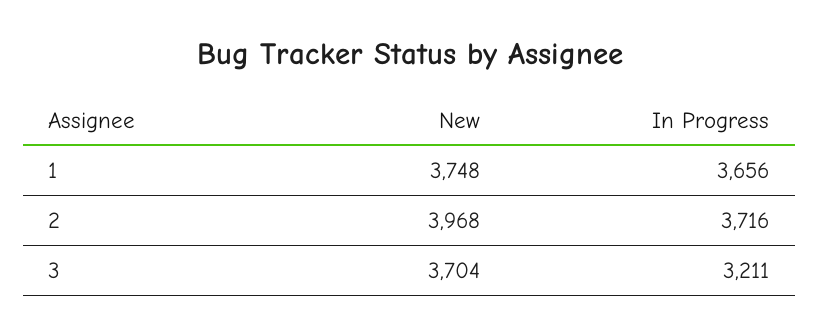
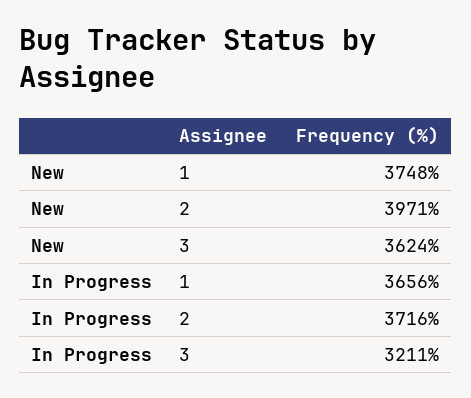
  {
    "New": {
      "1": 3748,
-     "2": 3968,
+     "2": 3971,
-     "3": 3704
+     "3": 3624
    },
    "In Progress": {
      "1": 3656,
      "2": 3716,
      "3": 3211
    }
  }

